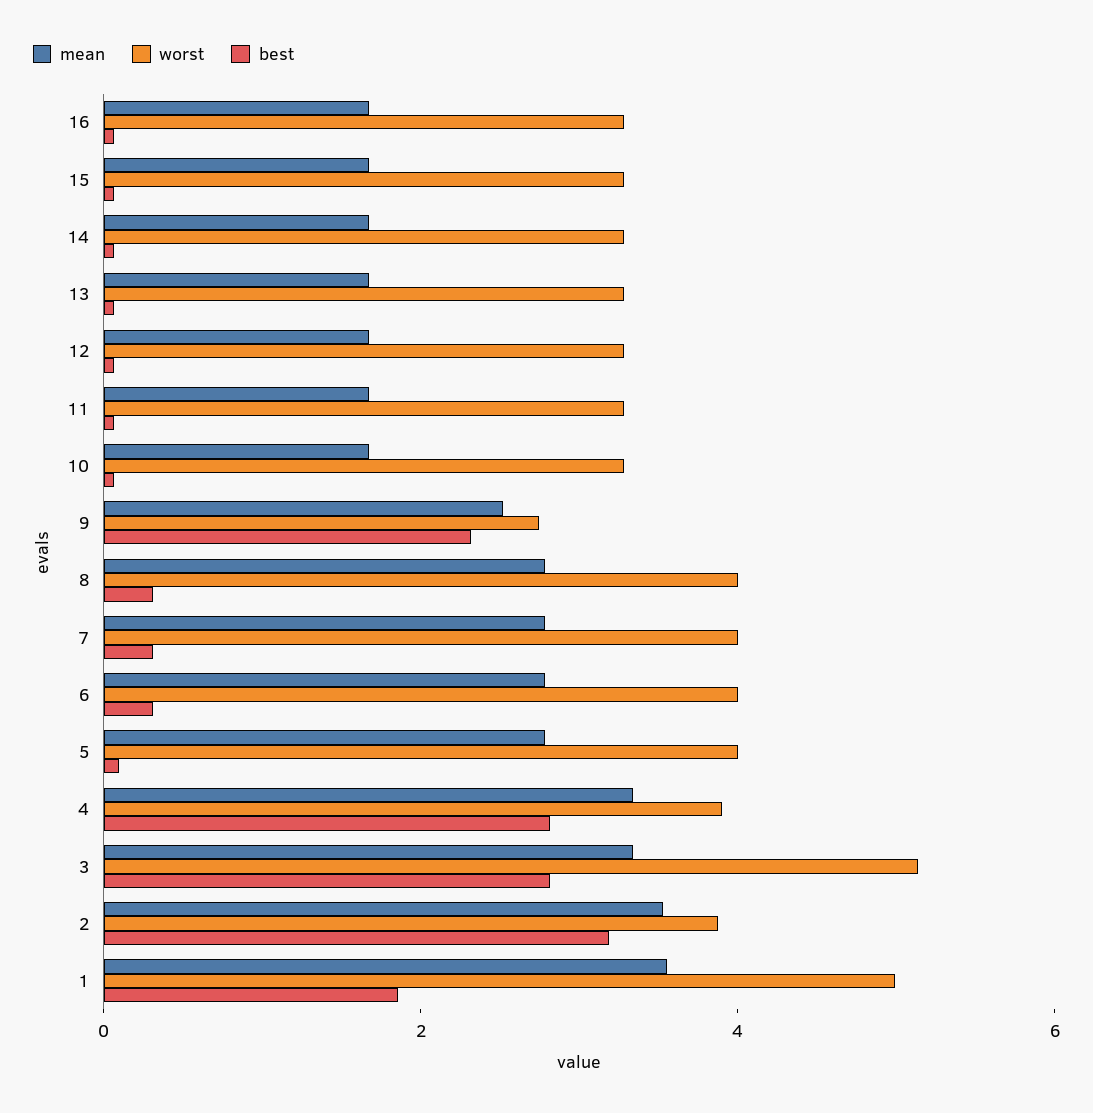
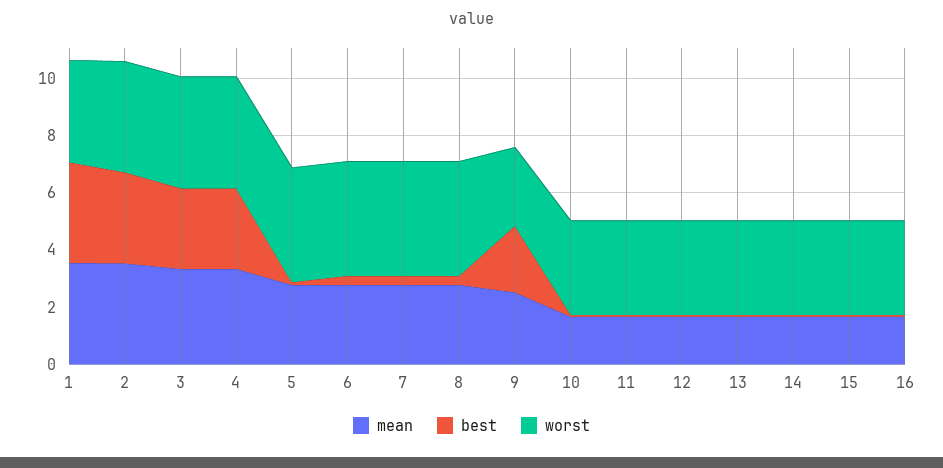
  {
    "mean": {
      "16": 1.5,
      "15": 1.5,
      "14": 1.5,
      "13": 1.5,
      "12": 1.5,
      "11": 1.5,
      "10": 1.5,
      "9": 2.5,
      "8": 3,
      "7": 3,
      "6": 3,
      "5": 3,
      "4": 3.5,
      "3": 3.5,
      "2": 3.5,
      "1": 3.5
    },
    "worst": {
      "16": 3.5,
      "15": 3.5,
      "14": 3.5,
      "13": 3.5,
      "12": 3.5,
      "11": 3.5,
      "10": 3.5,
      "9": 2.5,
      "8": 4,
      "7": 4,
      "6": 4,
      "5": 4,
      "4": 4,
-     "3": 5,
+     "3": 4,
      "2": 4,
-     "1": 5
+     "1": 3.5
    },
    "best": {
      "16": 0,
      "15": 0,
      "14": 0,
      "13": 0,
      "12": 0,
      "11": 0,
      "10": 0,
      "9": 2.5,
      "8": 0.5,
      "7": 0.5,
      "6": 0.5,
      "5": 0,
      "4": 3,
      "3": 3,
      "2": 3,
-     "1": 2
+     "1": 3.5
    }
  }

